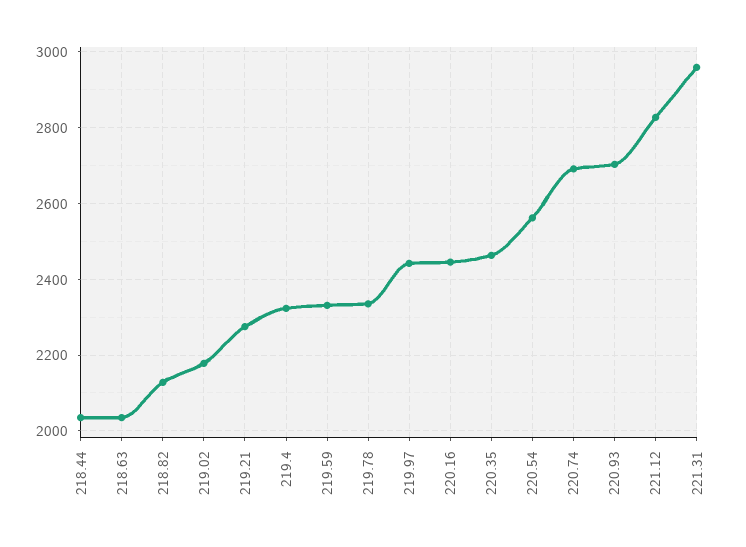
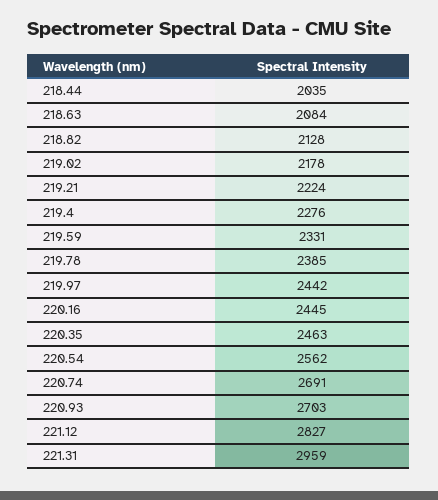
  {
    "218.44": 2035,
-   "218.63": 2040,
+   "218.63": 2084,
    "218.82": 2128,
    "219.02": 2178,
-   "219.21": 2280,
+   "219.21": 2224,
-   "219.4": 2320,
+   "219.4": 2276,
    "219.59": 2331,
-   "219.78": 2340,
+   "219.78": 2385,
    "219.97": 2442,
    "220.16": 2445,
    "220.35": 2463,
    "220.54": 2562,
    "220.74": 2691,
    "220.93": 2703,
    "221.12": 2827,
    "221.31": 2959
  }

